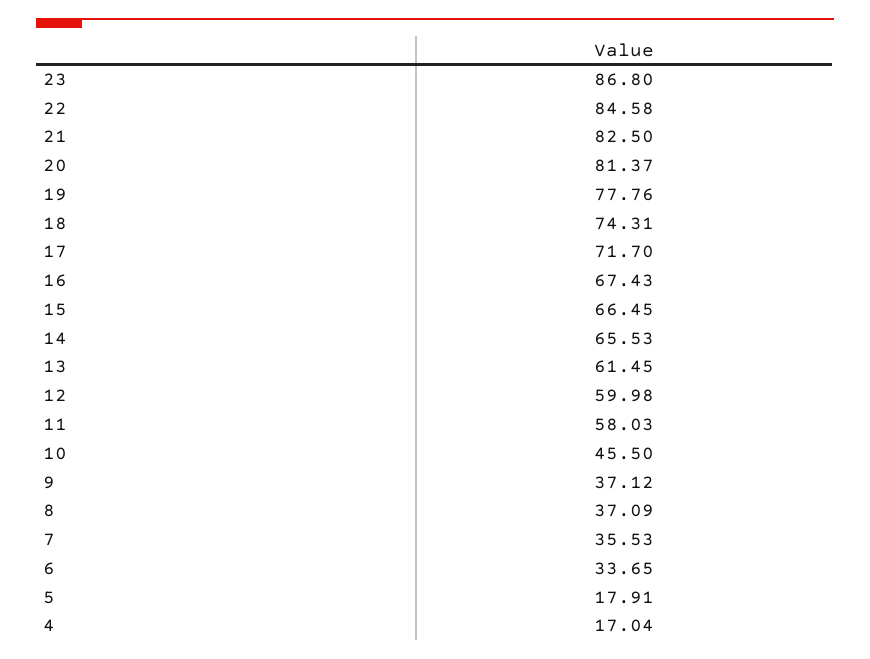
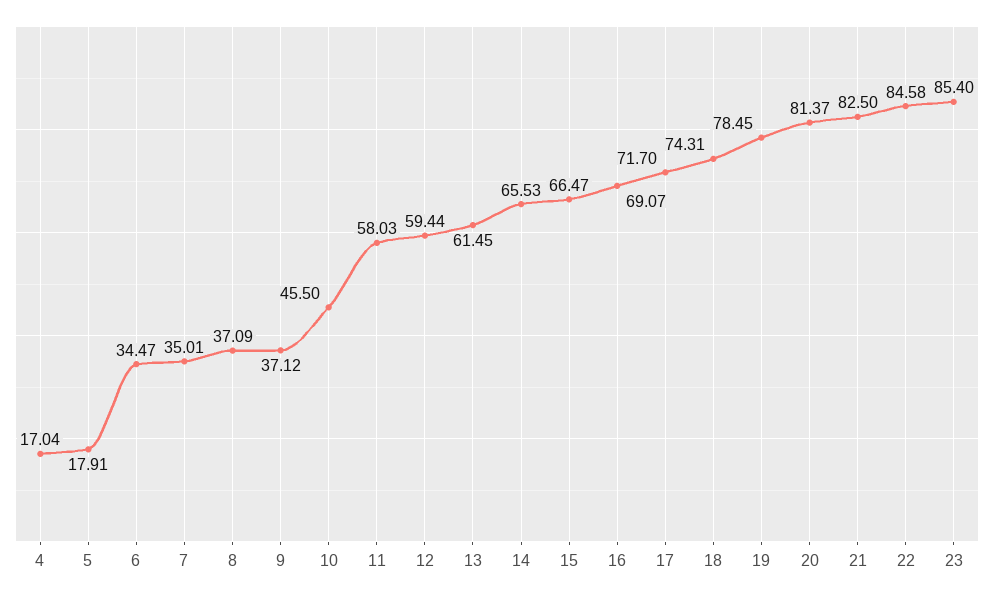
  {
-   "23": 86.8,
+   "23": 85.4,
    "22": 84.58,
    "21": 82.5,
    "20": 81.37,
-   "19": 77.76,
+   "19": 78.45,
    "18": 74.31,
    "17": 71.7,
-   "16": 67.43,
+   "16": 69.07,
-   "15": 66.45,
+   "15": 66.47,
    "14": 65.53,
    "13": 61.45,
-   "12": 59.98,
+   "12": 59.44,
    "11": 58.03,
    "10": 45.5,
    "9": 37.12,
    "8": 37.09,
-   "7": 35.53,
+   "7": 35.01,
-   "6": 33.65,
+   "6": 34.47,
    "5": 17.91,
    "4": 17.04
  }

